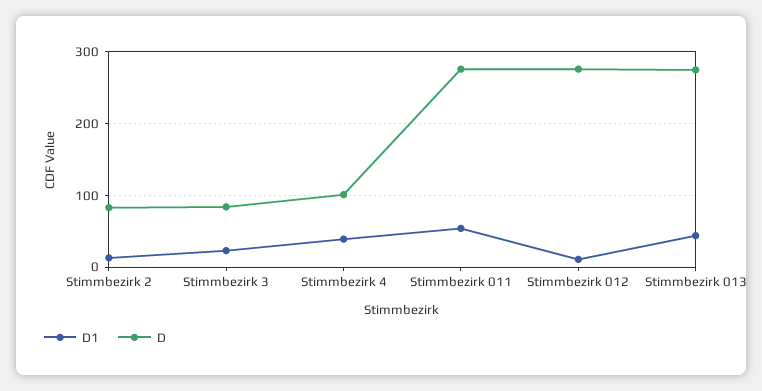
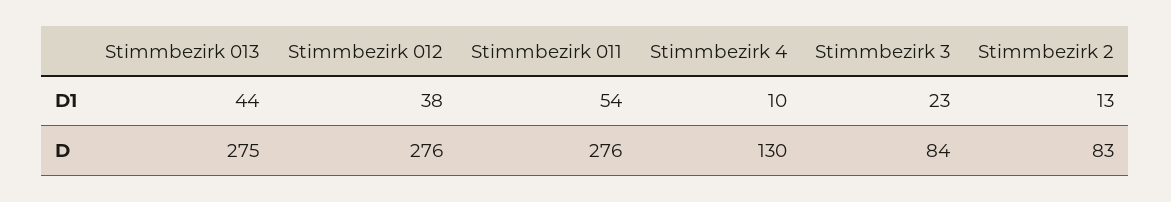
  {
    "D1": {
      "Stimmbezirk 2": 13,
      "Stimmbezirk 3": 23,
-     "Stimmbezirk 4": 40,
+     "Stimmbezirk 4": 10,
      "Stimmbezirk 011": 54,
-     "Stimmbezirk 012": 10,
+     "Stimmbezirk 012": 38,
      "Stimmbezirk 013": 44
    },
    "D": {
      "Stimmbezirk 2": 83,
      "Stimmbezirk 3": 84,
-     "Stimmbezirk 4": 100,
+     "Stimmbezirk 4": 130,
      "Stimmbezirk 011": 276,
      "Stimmbezirk 012": 276,
      "Stimmbezirk 013": 275
    }
  }

